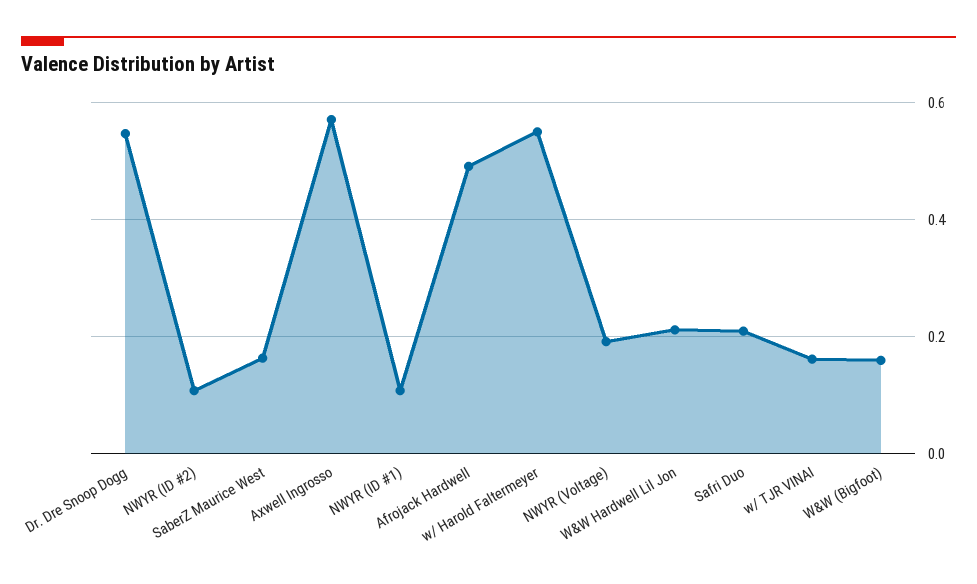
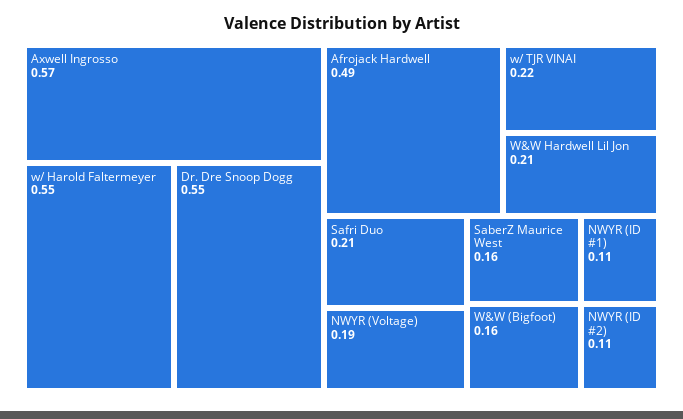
  {
    "Dr. Dre Snoop Dogg": 0.55,
    "NWYR (ID #2)": 0.11,
    "SaberZ Maurice West": 0.16,
    "Axwell Ingrosso": 0.57,
    "NWYR (ID #1)": 0.11,
    "Afrojack Hardwell": 0.49,
    "w/ Harold Faltermeyer": 0.55,
    "NWYR (Voltage)": 0.19,
    "W&W Hardwell Lil Jon": 0.21,
    "Safri Duo": 0.21,
-   "w/ TJR VINAI": 0.16,
+   "w/ TJR VINAI": 0.22,
    "W&W (Bigfoot)": 0.16
  }

